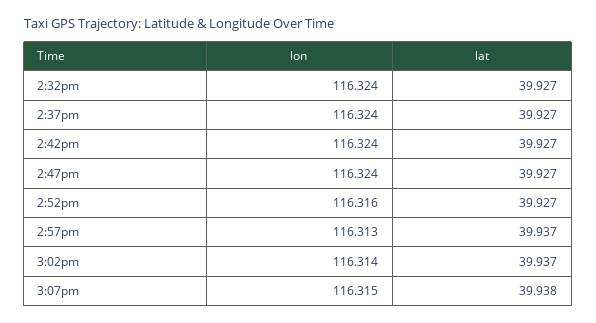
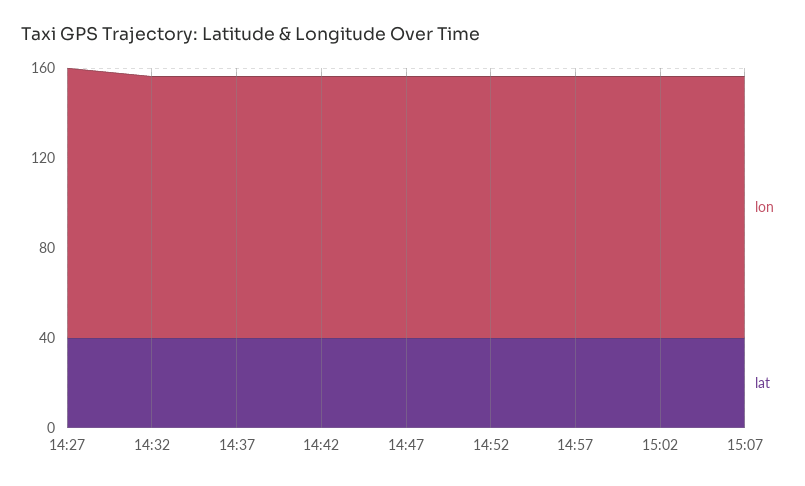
  {
    "lon": {
      "2:32pm": 116.324,
      "2:37pm": 116.324,
      "2:42pm": 116.324,
      "2:47pm": 116.324,
      "2:52pm": 116.316,
      "2:57pm": 116.313,
      "3:02pm": 116.314,
-     "3:07pm": 116.315
+     "3:07pm": 116.315,
+     "14:27": 120
    },
    "lat": {
      "2:32pm": 39.927,
      "2:37pm": 39.927,
      "2:42pm": 39.927,
      "2:47pm": 39.927,
      "2:52pm": 39.927,
      "2:57pm": 39.937,
      "3:02pm": 39.937,
-     "3:07pm": 39.938
+     "3:07pm": 39.938,
+     "14:27": 40
    }
  }

